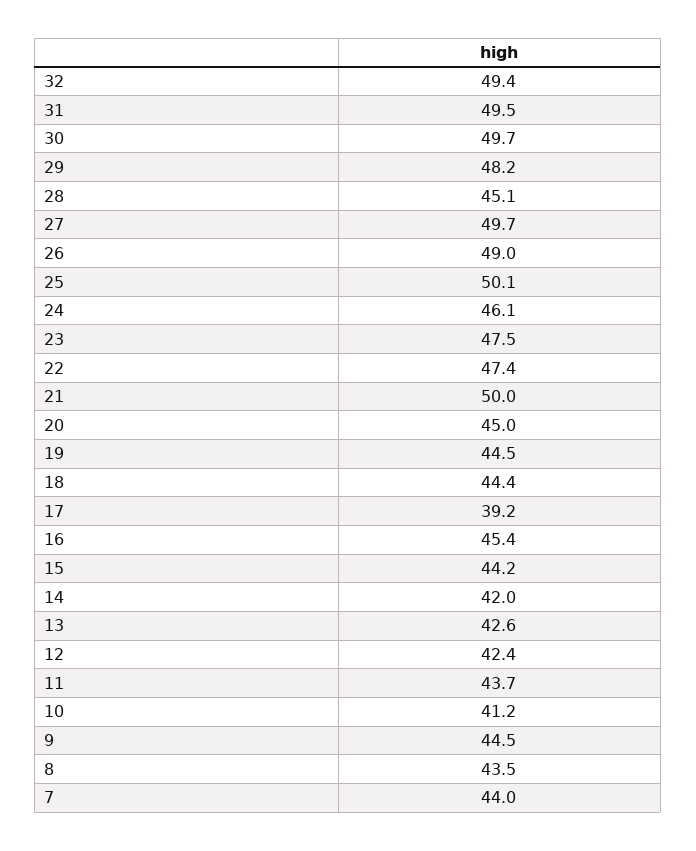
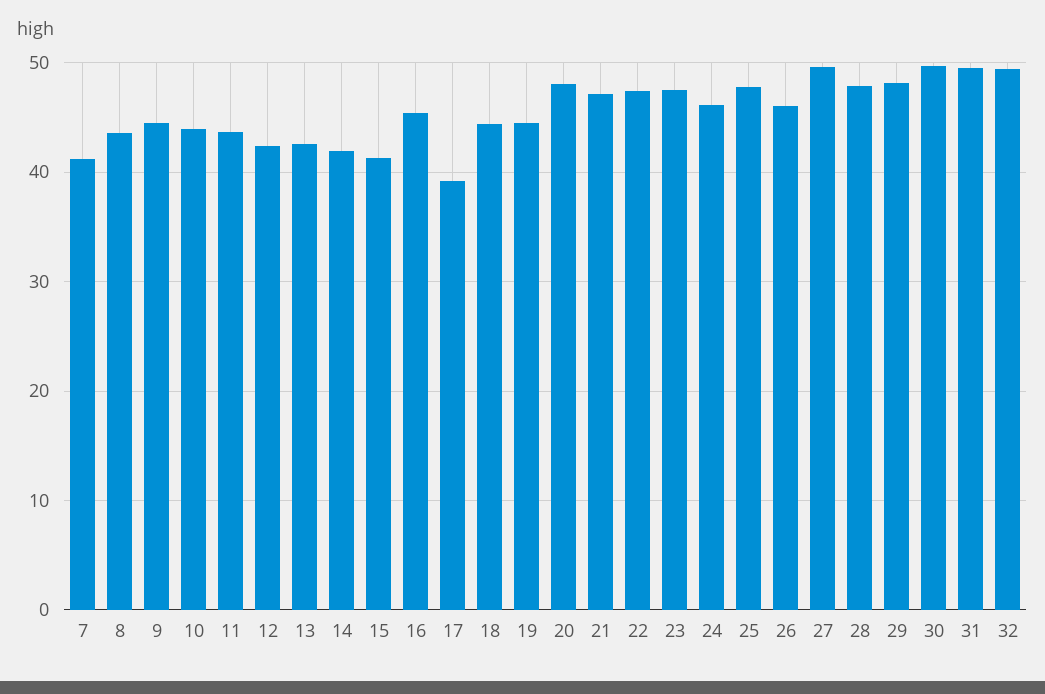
  {
    "32": 49.4,
    "31": 49.5,
    "30": 49.7,
    "29": 48.2,
-   "28": 45.1,
+   "28": 48,
    "27": 49.7,
-   "26": 49,
+   "26": 46,
-   "25": 50.1,
+   "25": 48,
    "24": 46.1,
    "23": 47.5,
    "22": 47.4,
-   "21": 50,
+   "21": 47,
-   "20": 45,
+   "20": 48,
    "19": 44.5,
    "18": 44.4,
    "17": 39.2,
    "16": 45.4,
-   "15": 44.2,
+   "15": 41,
    "14": 42,
    "13": 42.6,
    "12": 42.4,
    "11": 43.7,
-   "10": 41.2,
+   "10": 44,
    "9": 44.5,
    "8": 43.5,
-   "7": 44
+   "7": 41
  }

